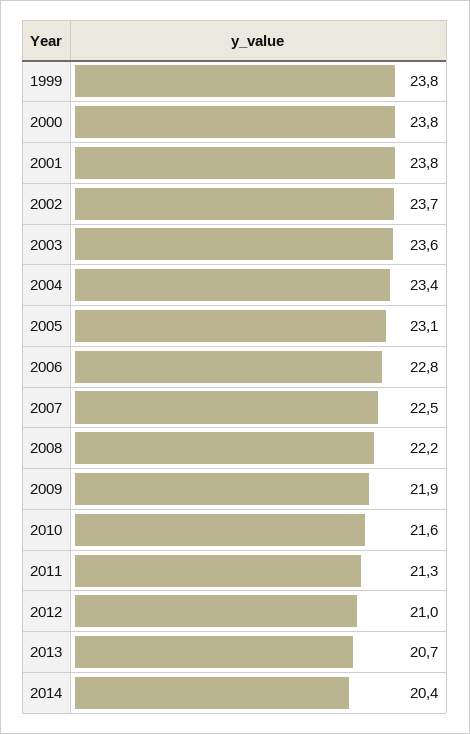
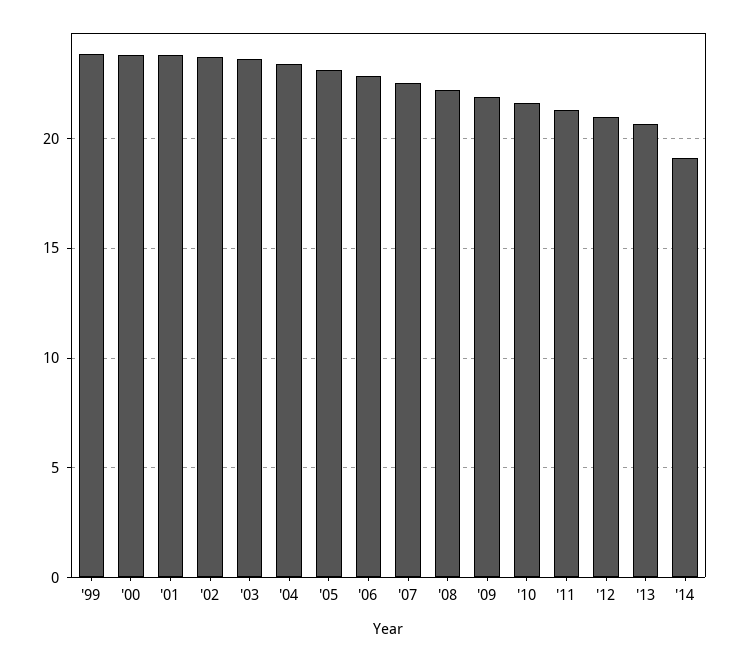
  {
    "1999": 23.8,
    "2000": 23.8,
    "2001": 23.8,
    "2002": 23.7,
    "2003": 23.6,
    "2004": 23.4,
    "2005": 23.1,
    "2006": 22.8,
    "2007": 22.5,
    "2008": 22.2,
    "2009": 21.9,
    "2010": 21.6,
    "2011": 21.3,
    "2012": 21,
    "2013": 20.7,
-   "2014": 20.4
+   "2014": 19
  }

